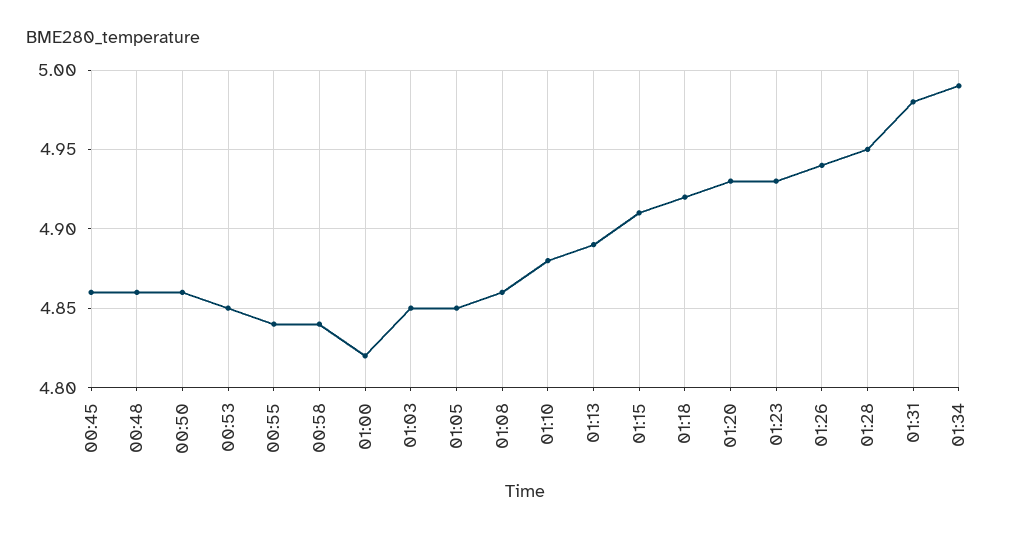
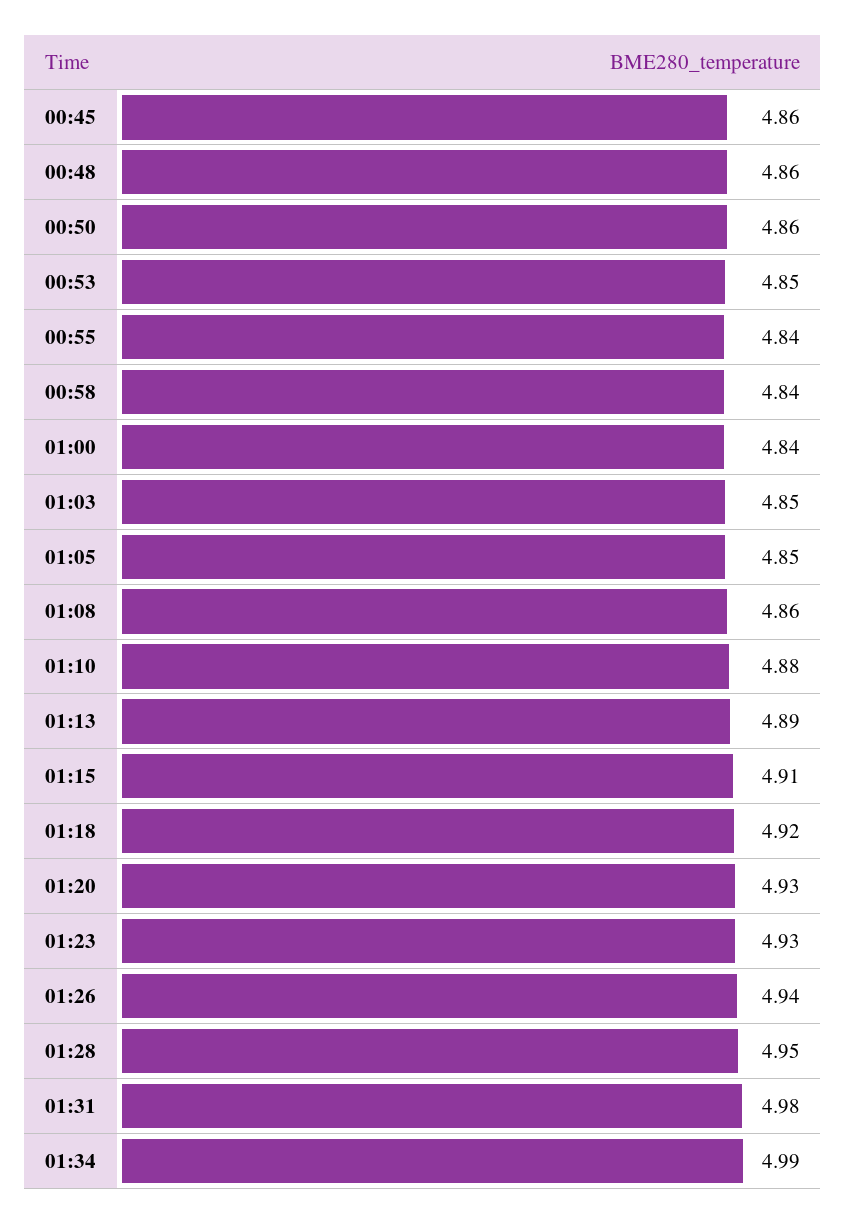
  {
    "00:45": 4.86,
    "00:48": 4.86,
    "00:50": 4.86,
    "00:53": 4.85,
    "00:55": 4.84,
    "00:58": 4.84,
-   "01:00": 4.82,
+   "01:00": 4.84,
    "01:03": 4.85,
    "01:05": 4.85,
    "01:08": 4.86,
    "01:10": 4.88,
    "01:13": 4.89,
    "01:15": 4.91,
    "01:18": 4.92,
    "01:20": 4.93,
    "01:23": 4.93,
    "01:26": 4.94,
    "01:28": 4.95,
    "01:31": 4.98,
    "01:34": 4.99
  }

